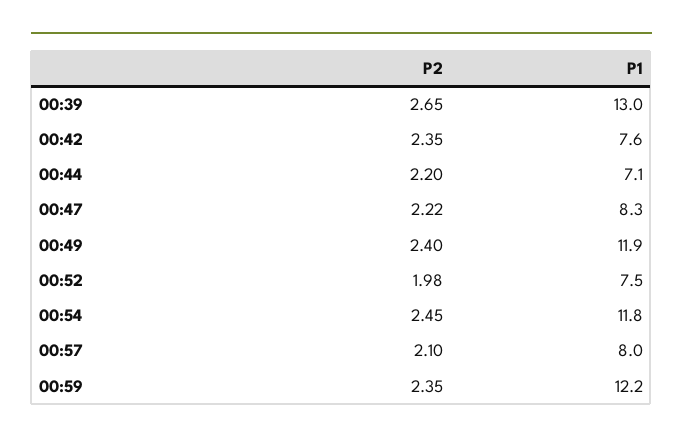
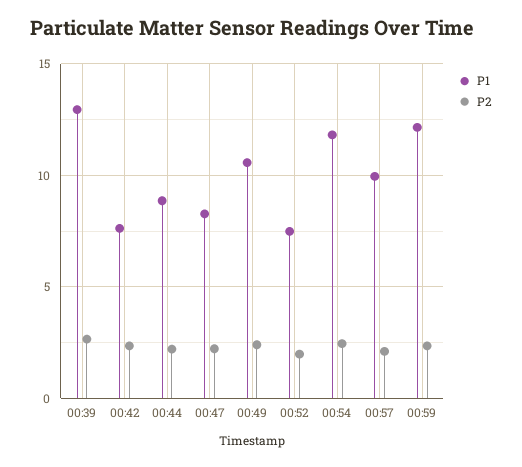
  {
    "P2": {
      "00:39": 2.65,
      "00:42": 2.35,
      "00:44": 2.2,
      "00:47": 2.22,
      "00:49": 2.4,
      "00:52": 1.98,
      "00:54": 2.45,
      "00:57": 2.1,
      "00:59": 2.35
    },
    "P1": {
      "00:39": 13,
      "00:42": 7.6,
-     "00:44": 7.1,
+     "00:44": 9,
      "00:47": 8.3,
-     "00:49": 11.9,
+     "00:49": 10.5,
      "00:52": 7.5,
      "00:54": 11.8,
-     "00:57": 8,
+     "00:57": 10,
      "00:59": 12.2
    }
  }

